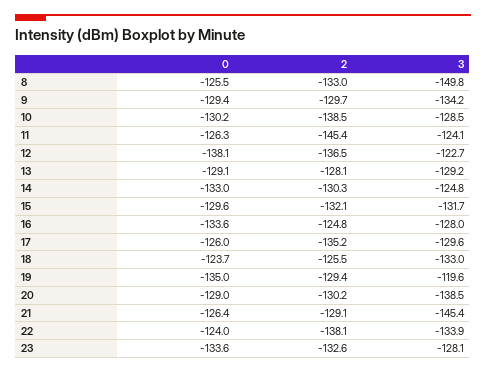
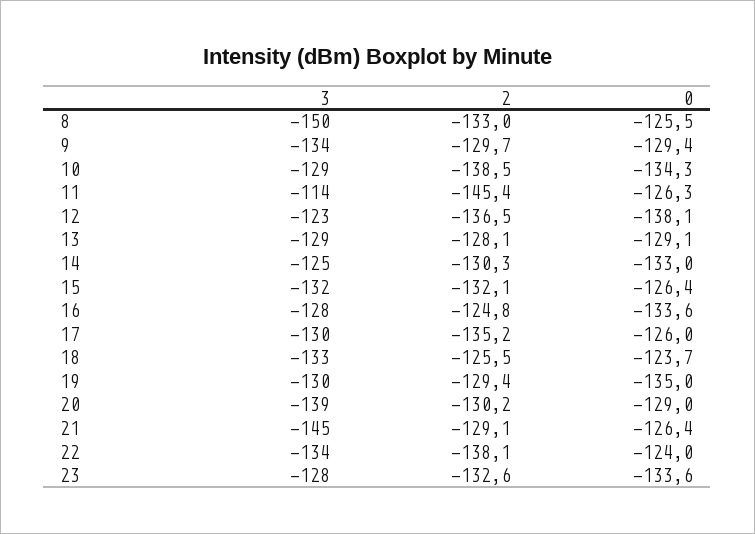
  {
    "0": {
      "8": -125.5,
      "9": -129.4,
-     "10": -130.2,
+     "10": -134.3,
      "11": -126.3,
      "12": -138.1,
      "13": -129.1,
      "14": -133,
-     "15": -129.6,
+     "15": -126.4,
      "16": -133.6,
      "17": -126,
      "18": -123.7,
      "19": -135,
      "20": -129,
      "21": -126.4,
      "22": -124,
      "23": -133.6
    },
    "2": {
      "8": -133,
      "9": -129.7,
      "10": -138.5,
      "11": -145.4,
      "12": -136.5,
      "13": -128.1,
      "14": -130.3,
      "15": -132.1,
      "16": -124.8,
      "17": -135.2,
      "18": -125.5,
      "19": -129.4,
      "20": -130.2,
      "21": -129.1,
      "22": -138.1,
      "23": -132.6
    },
    "3": {
      "8": -149.8,
      "9": -134.2,
      "10": -128.5,
-     "11": -124.1,
+     "11": -114,
      "12": -122.7,
      "13": -129.2,
      "14": -124.8,
      "15": -131.7,
      "16": -128,
      "17": -129.6,
      "18": -133,
-     "19": -119.6,
+     "19": -130,
      "20": -138.5,
      "21": -145.4,
      "22": -133.9,
      "23": -128.1
    }
  }

